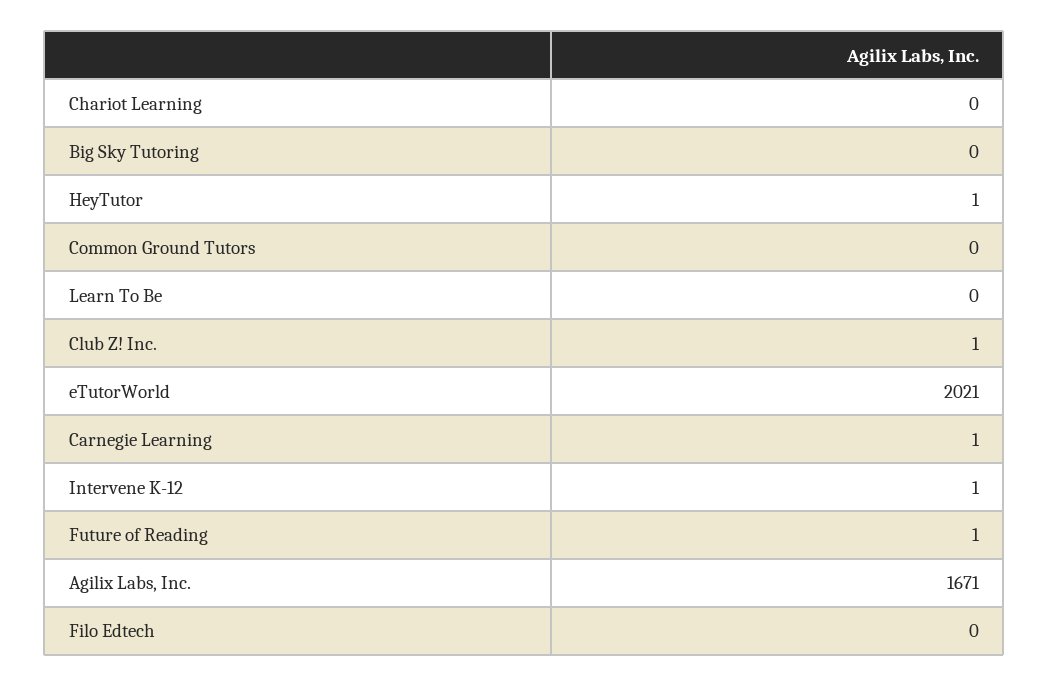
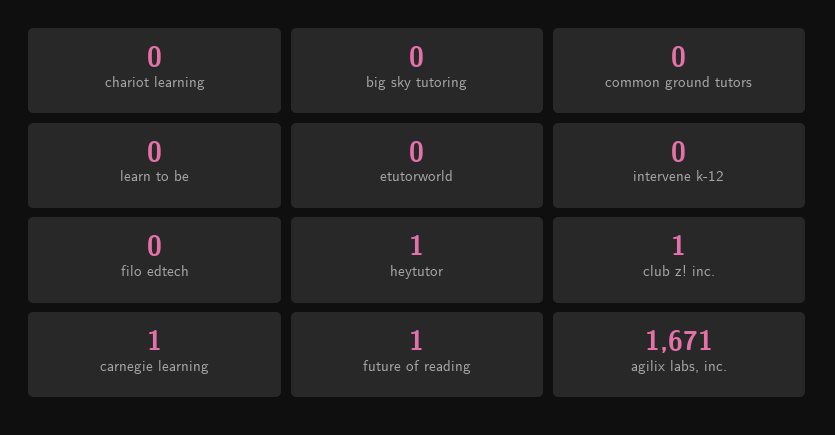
  {
    "Chariot Learning": 0,
    "Big Sky Tutoring": 0,
    "HeyTutor": 1,
    "Common Ground Tutors": 0,
    "Learn To Be": 0,
    "Club Z! Inc.": 1,
-   "eTutorWorld": 2021,
+   "eTutorWorld": 0,
    "Carnegie Learning": 1,
-   "Intervene K-12": 1,
+   "Intervene K-12": 0,
    "Future of Reading": 1,
    "Agilix Labs, Inc.": 1671,
    "Filo Edtech": 0
  }

